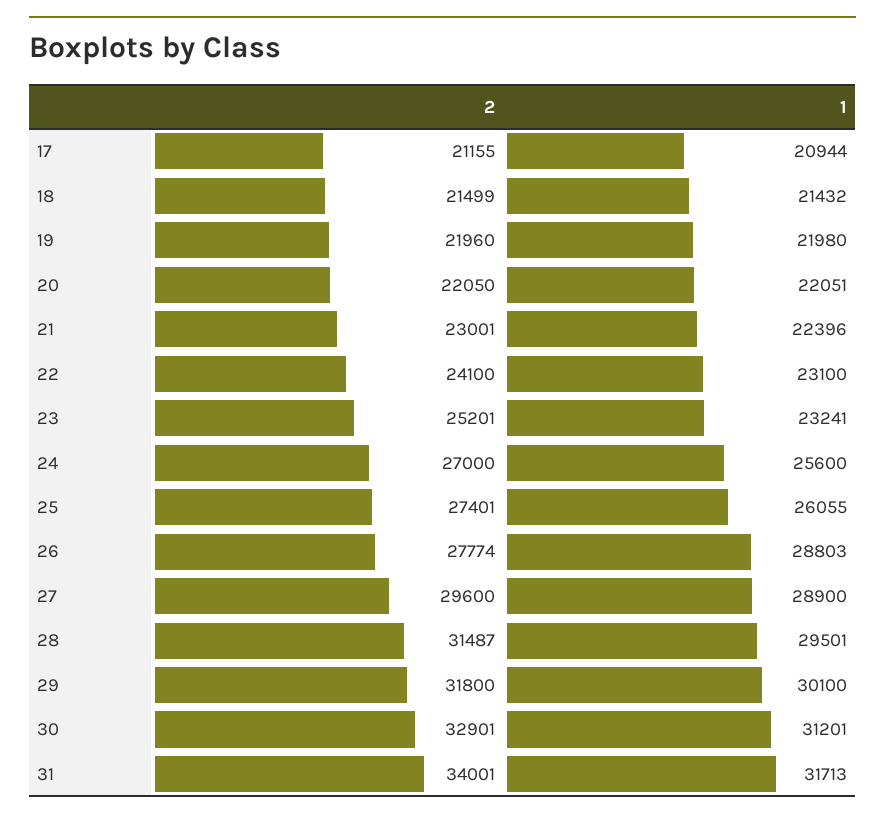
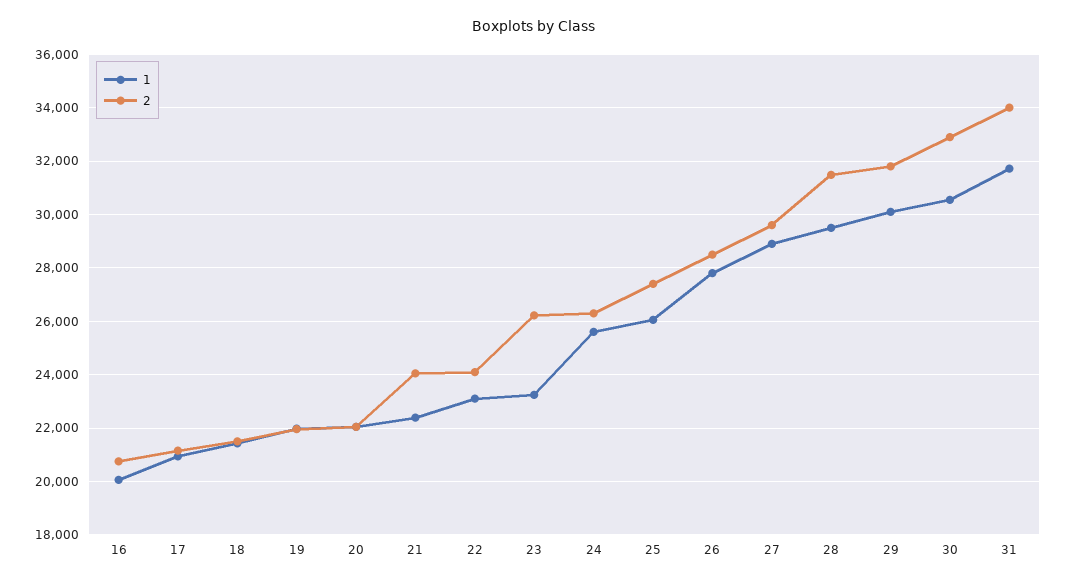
  {
    "2": {
      "17": 21155,
      "18": 21499,
      "19": 21960,
      "20": 22050,
-     "21": 23001,
+     "21": 24000,
      "22": 24100,
-     "23": 25201,
+     "23": 26250,
-     "24": 27000,
+     "24": 26250,
      "25": 27401,
-     "26": 27774,
+     "26": 28500,
      "27": 29600,
      "28": 31487,
      "29": 31800,
      "30": 32901,
-     "31": 34001
+     "31": 34001,
+     "16": 20750
    },
    "1": {
      "17": 20944,
      "18": 21432,
      "19": 21980,
      "20": 22051,
      "21": 22396,
      "22": 23100,
      "23": 23241,
      "24": 25600,
      "25": 26055,
-     "26": 28803,
+     "26": 27750,
      "27": 28900,
      "28": 29501,
      "29": 30100,
-     "30": 31201,
+     "30": 30500,
-     "31": 31713
+     "31": 31713,
+     "16": 20000
    }
  }

